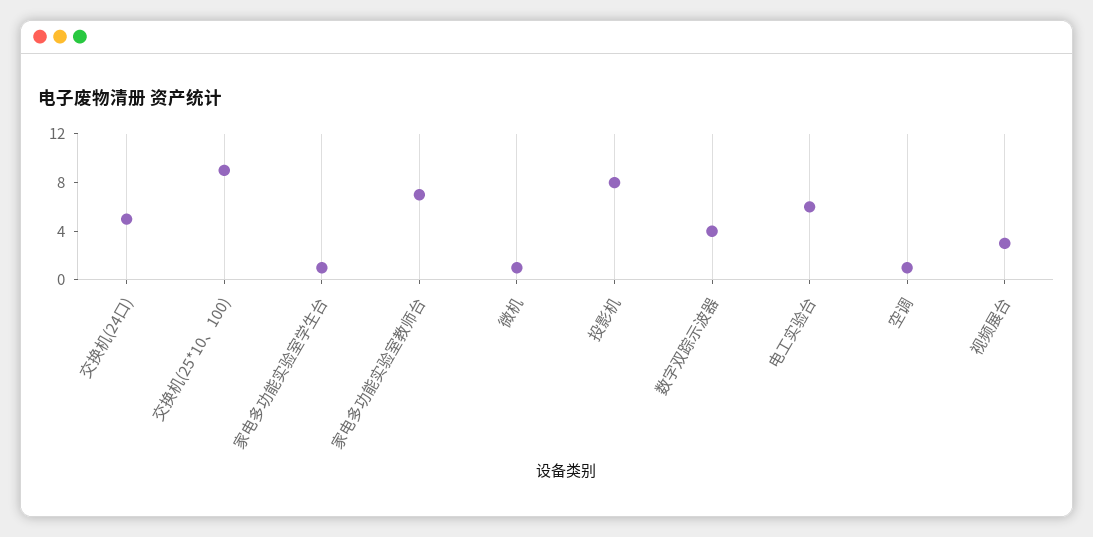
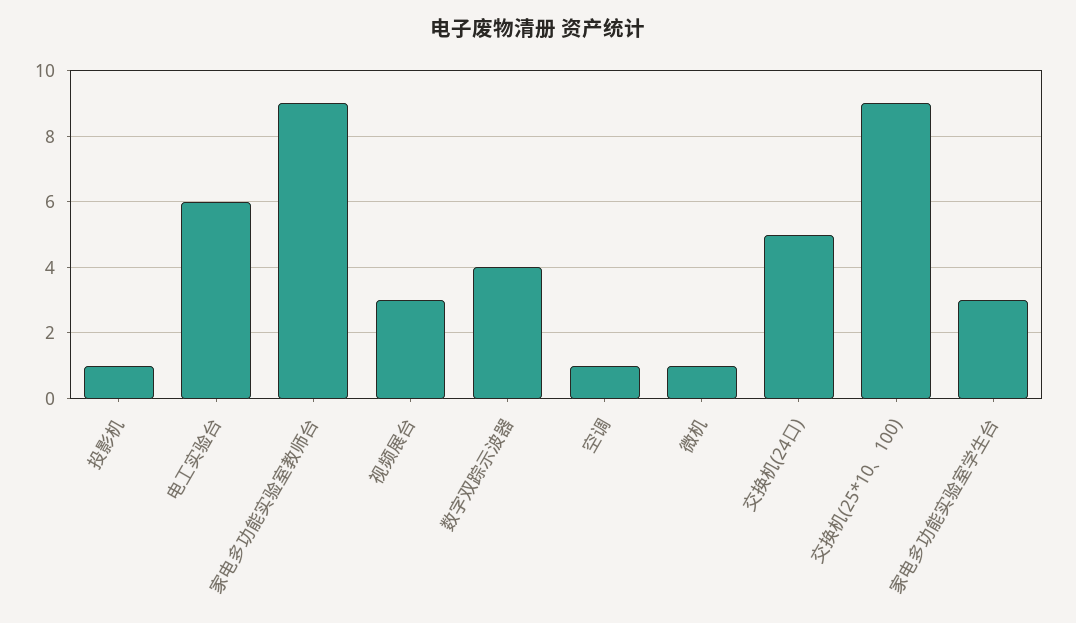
  {
    "交换机(24口)": 5,
    "交换机(25*10、100)": 9,
-   "家电多功能实验室学生台": 1,
+   "家电多功能实验室学生台": 3,
-   "家电多功能实验室教师台": 7,
+   "家电多功能实验室教师台": 9,
    "微机": 1,
-   "投影机": 8,
+   "投影机": 1,
    "数字双踪示波器": 4,
    "电工实验台": 6,
    "空调": 1,
    "视频展台": 3
  }

